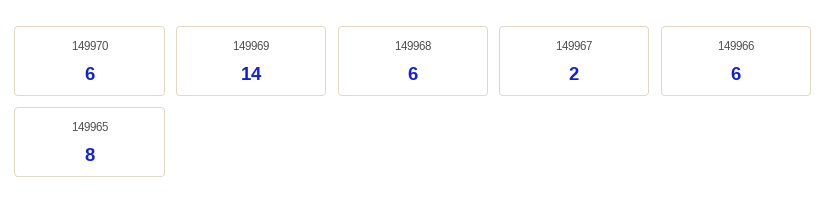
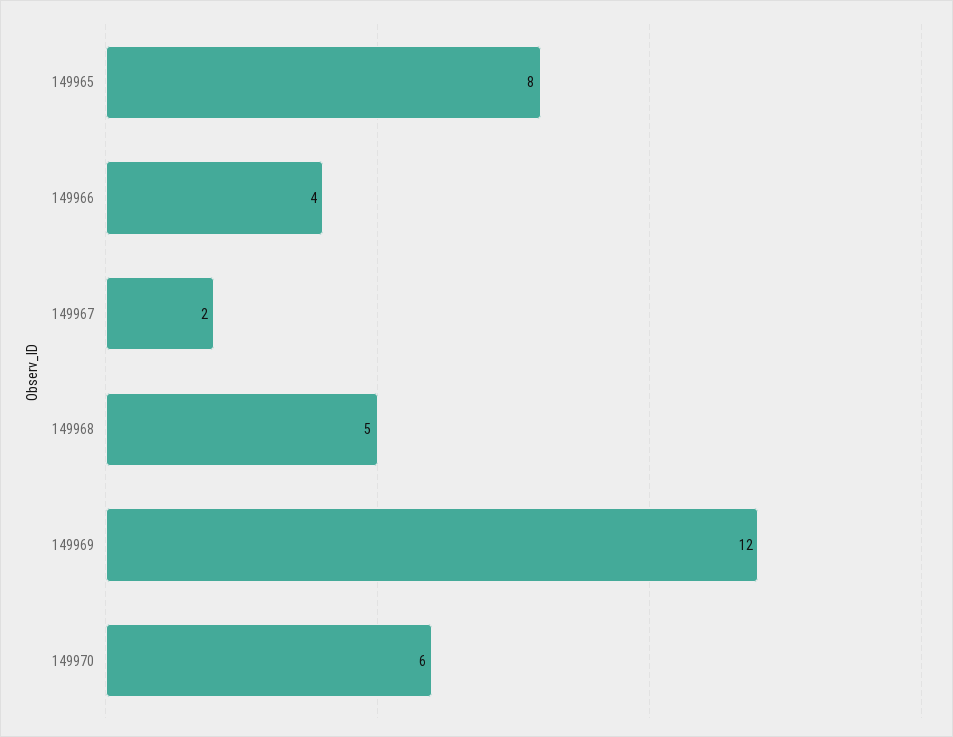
  {
    "149970": 6,
-   "149969": 14,
+   "149969": 12,
-   "149968": 6,
+   "149968": 5,
    "149967": 2,
-   "149966": 6,
+   "149966": 4,
    "149965": 8
  }

